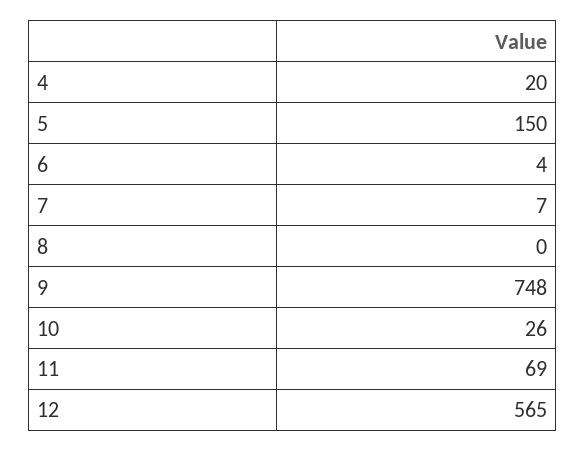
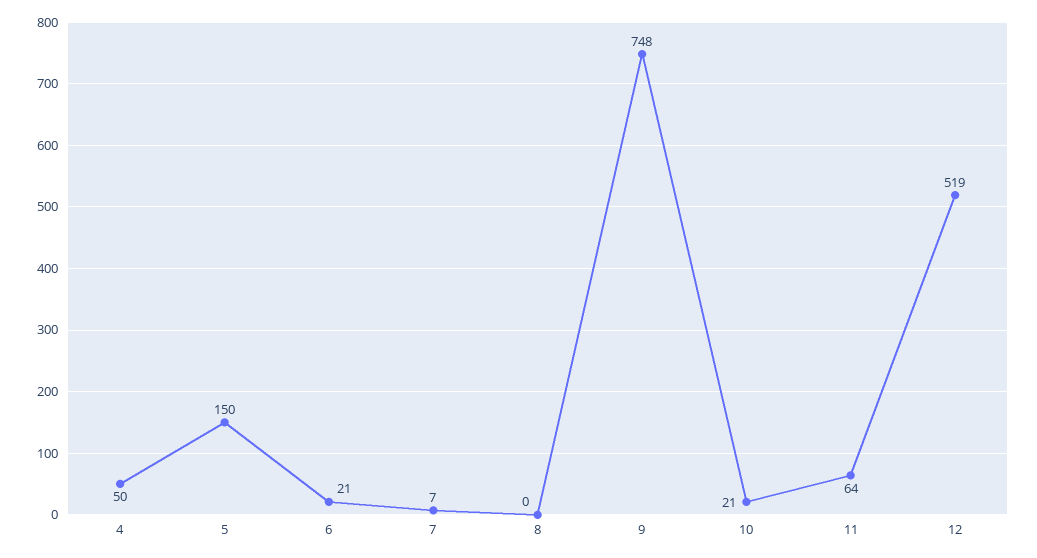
  {
-   "4": 20,
+   "4": 50,
    "5": 150,
-   "6": 4,
+   "6": 21,
    "7": 7,
    "8": 0,
    "9": 748,
-   "10": 26,
+   "10": 21,
-   "11": 69,
+   "11": 64,
-   "12": 565
+   "12": 519
  }

